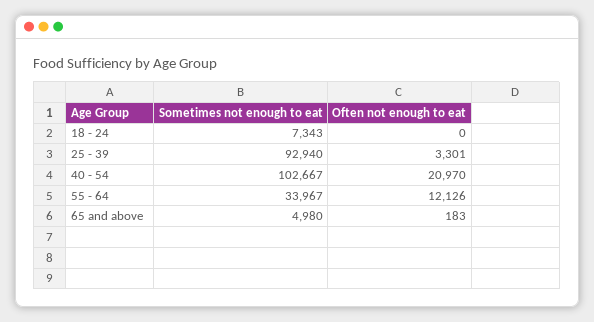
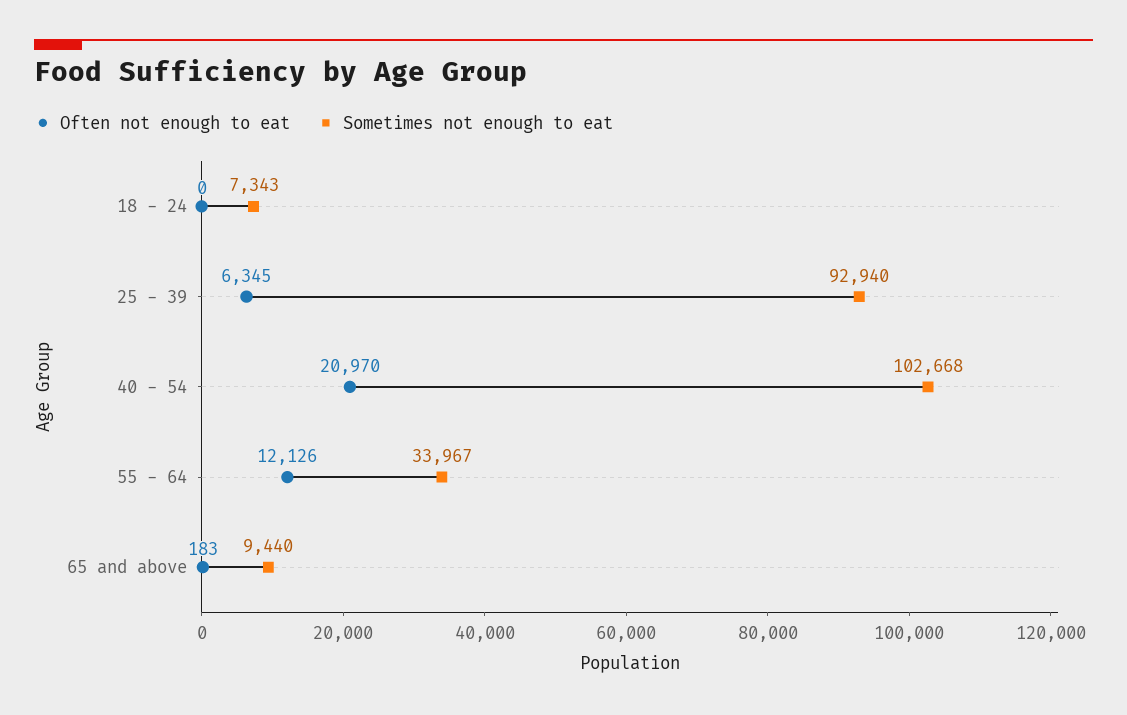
  {
    "Sometimes not enough to eat": {
      "18 - 24": 7343,
      "25 - 39": 92940,
-     "40 - 54": 102667,
+     "40 - 54": 102668,
      "55 - 64": 33967,
-     "65 and above": 4980
+     "65 and above": 9440
    },
    "Often not enough to eat": {
      "18 - 24": 0,
-     "25 - 39": 3301,
+     "25 - 39": 6345,
      "40 - 54": 20970,
      "55 - 64": 12126,
      "65 and above": 183
    }
  }

